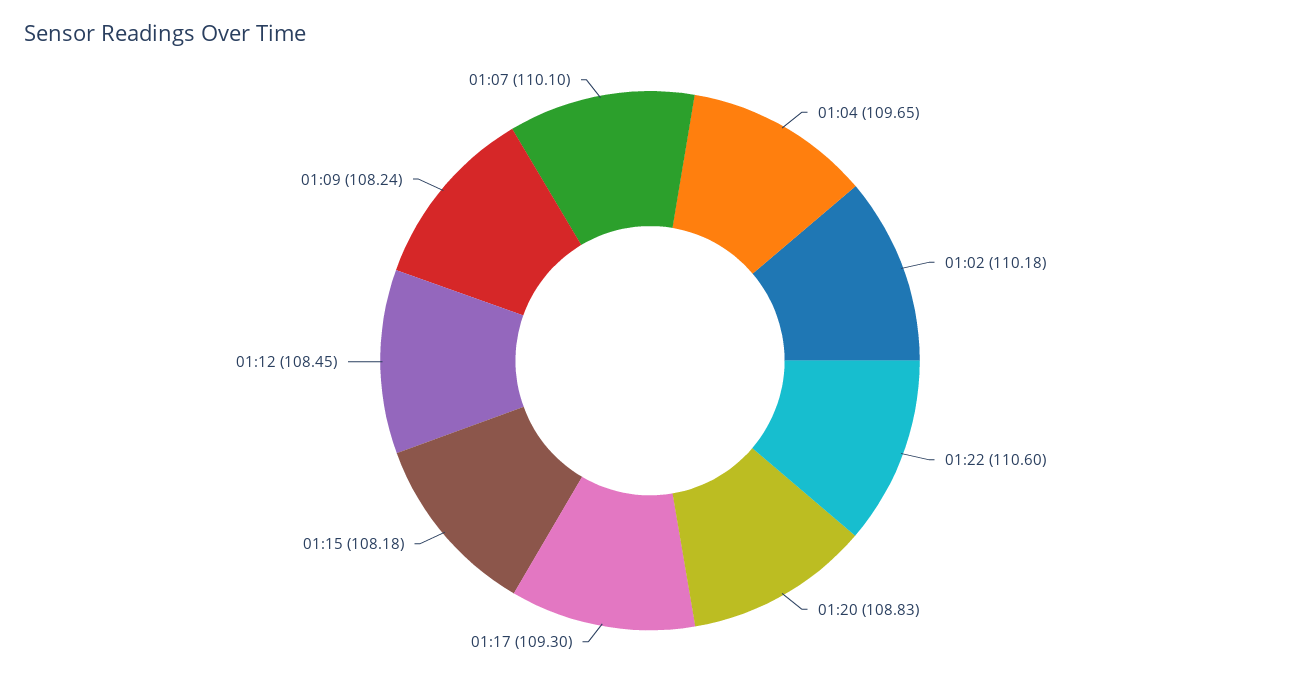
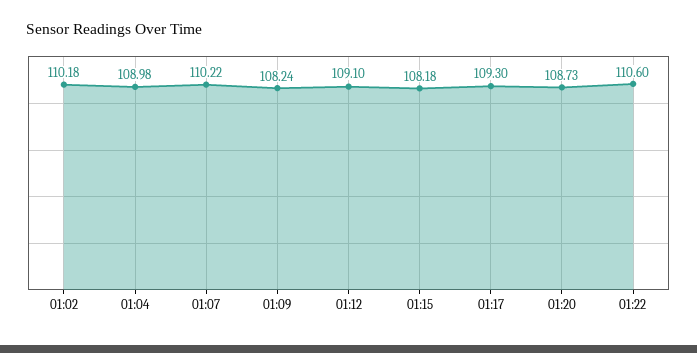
  {
-   "01:04": 109.65,
+   "01:04": 108.98,
    "01:02": 110.18,
    "01:22": 110.6,
-   "01:20": 108.83,
+   "01:20": 108.73,
    "01:17": 109.3,
    "01:15": 108.18,
-   "01:12": 108.45,
+   "01:12": 109.1,
    "01:09": 108.24,
-   "01:07": 110.1
+   "01:07": 110.22
  }

